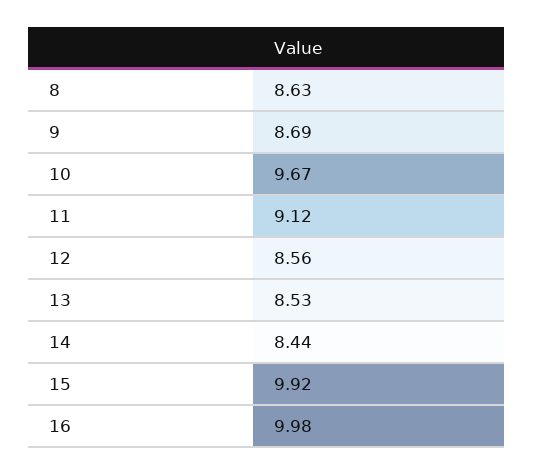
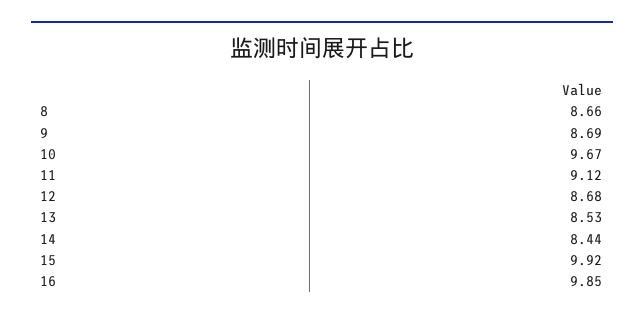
  {
-   "8": 8.63,
+   "8": 8.66,
    "9": 8.69,
    "10": 9.67,
    "11": 9.12,
-   "12": 8.56,
+   "12": 8.68,
    "13": 8.53,
    "14": 8.44,
    "15": 9.92,
-   "16": 9.98
+   "16": 9.85
  }

